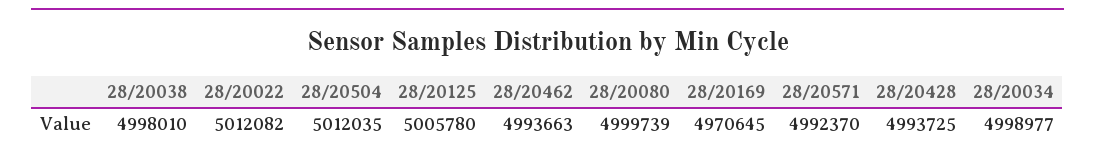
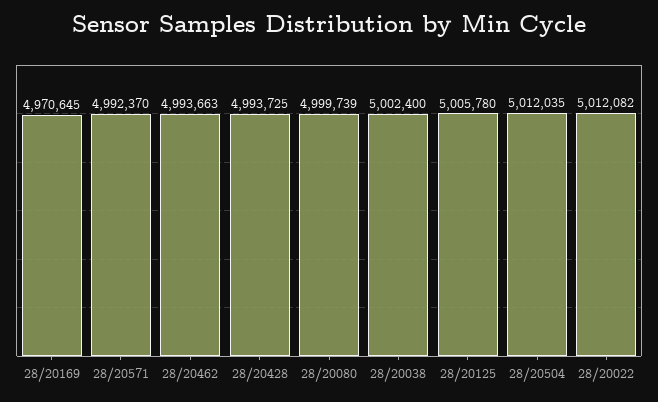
  {
-   "28/20038": 4998010,
+   "28/20038": 5002400,
    "28/20022": 5012082,
    "28/20504": 5012035,
    "28/20125": 5005780,
    "28/20462": 4993663,
    "28/20080": 4999739,
    "28/20169": 4970645,
    "28/20571": 4992370,
-   "28/20428": 4993725,
+   "28/20428": 4993725
-   "28/20034": 4998977
  }

